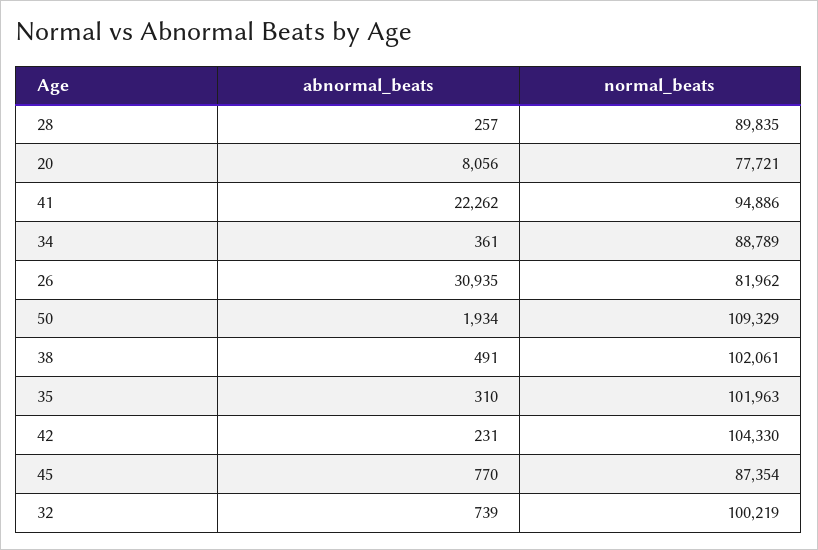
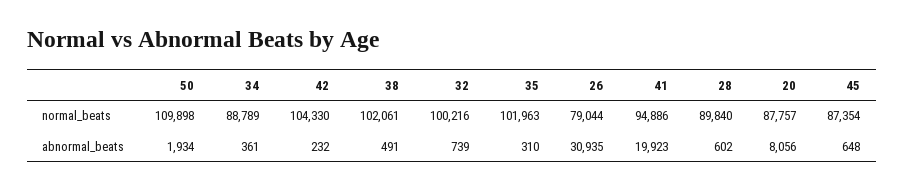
  {
    "abnormal_beats": {
-     "28": 257,
+     "28": 602,
      "20": 8056,
-     "41": 22262,
+     "41": 19923,
      "34": 361,
      "26": 30935,
      "50": 1934,
      "38": 491,
      "35": 310,
-     "42": 231,
+     "42": 232,
-     "45": 770,
+     "45": 648,
      "32": 739
    },
    "normal_beats": {
-     "28": 89835,
+     "28": 89840,
-     "20": 77721,
+     "20": 87757,
      "41": 94886,
      "34": 88789,
-     "26": 81962,
+     "26": 79044,
-     "50": 109329,
+     "50": 109898,
      "38": 102061,
      "35": 101963,
      "42": 104330,
      "45": 87354,
-     "32": 100219
+     "32": 100216
    }
  }

